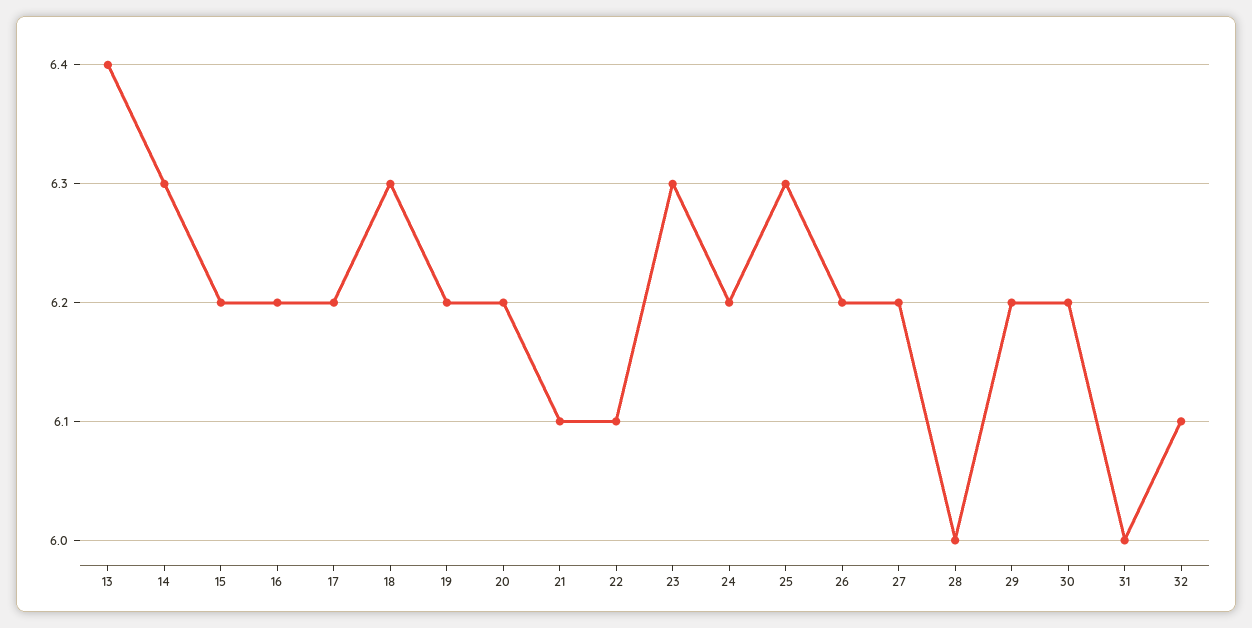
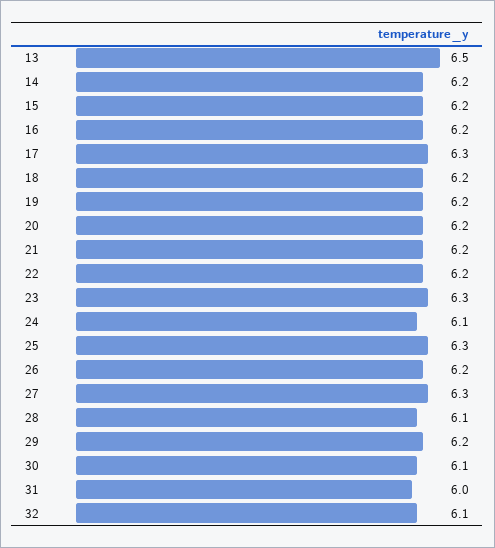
  {
-   "13": 6.4,
+   "13": 6.5,
-   "14": 6.3,
+   "14": 6.2,
    "15": 6.2,
    "16": 6.2,
-   "17": 6.2,
+   "17": 6.3,
-   "18": 6.3,
+   "18": 6.2,
    "19": 6.2,
    "20": 6.2,
-   "21": 6.1,
+   "21": 6.2,
-   "22": 6.1,
+   "22": 6.2,
    "23": 6.3,
-   "24": 6.2,
+   "24": 6.1,
    "25": 6.3,
    "26": 6.2,
-   "27": 6.2,
+   "27": 6.3,
-   "28": 6,
+   "28": 6.1,
    "29": 6.2,
-   "30": 6.2,
+   "30": 6.1,
    "31": 6,
    "32": 6.1
  }

